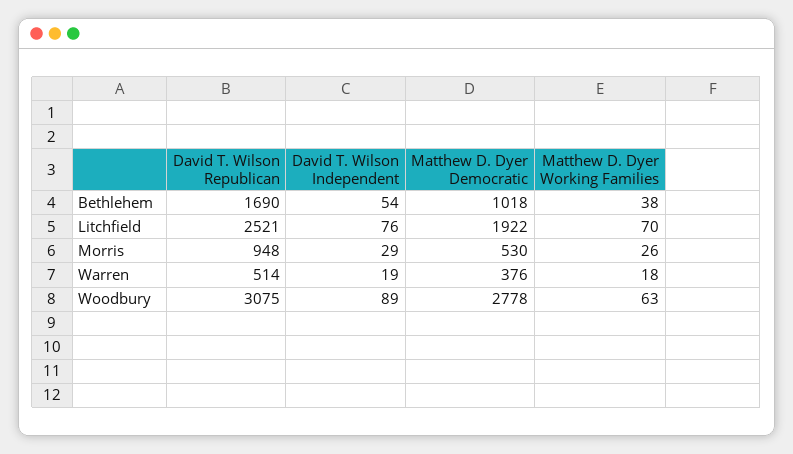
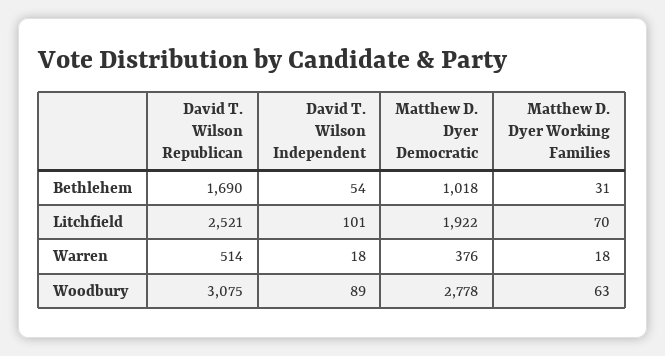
  {
    "David T. Wilson Republican": {
      "Bethlehem": 1690,
      "Litchfield": 2521,
-     "Morris": 948,
      "Warren": 514,
      "Woodbury": 3075
    },
    "David T. Wilson Independent": {
      "Bethlehem": 54,
-     "Litchfield": 76,
+     "Litchfield": 101,
-     "Morris": 29,
-     "Warren": 19,
+     "Warren": 18,
      "Woodbury": 89
    },
    "Matthew D. Dyer Democratic": {
      "Bethlehem": 1018,
      "Litchfield": 1922,
-     "Morris": 530,
      "Warren": 376,
      "Woodbury": 2778
    },
    "Matthew D. Dyer Working Families": {
-     "Bethlehem": 38,
+     "Bethlehem": 31,
      "Litchfield": 70,
-     "Morris": 26,
      "Warren": 18,
      "Woodbury": 63
    }
  }

